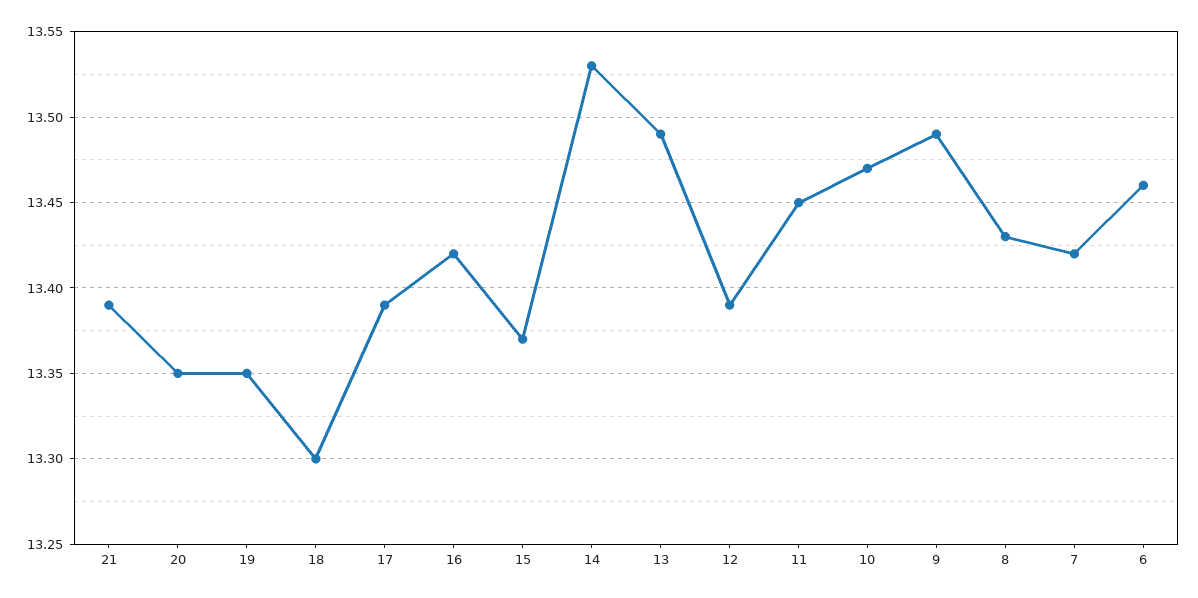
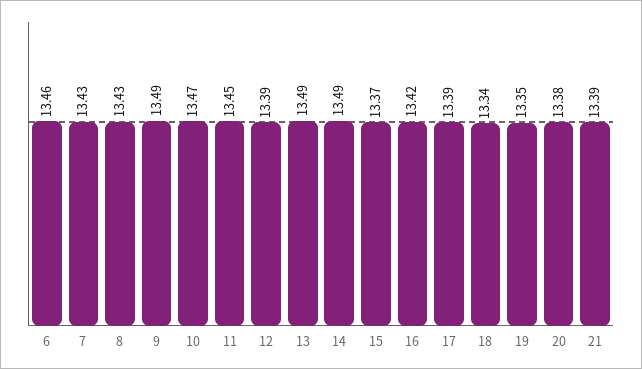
  {
    "21": 13.39,
-   "20": 13.35,
+   "20": 13.38,
    "19": 13.35,
-   "18": 13.3,
+   "18": 13.34,
    "17": 13.39,
    "16": 13.42,
    "15": 13.37,
-   "14": 13.53,
+   "14": 13.49,
    "13": 13.49,
    "12": 13.39,
    "11": 13.45,
    "10": 13.47,
    "9": 13.49,
    "8": 13.43,
-   "7": 13.42,
+   "7": 13.43,
    "6": 13.46
  }

